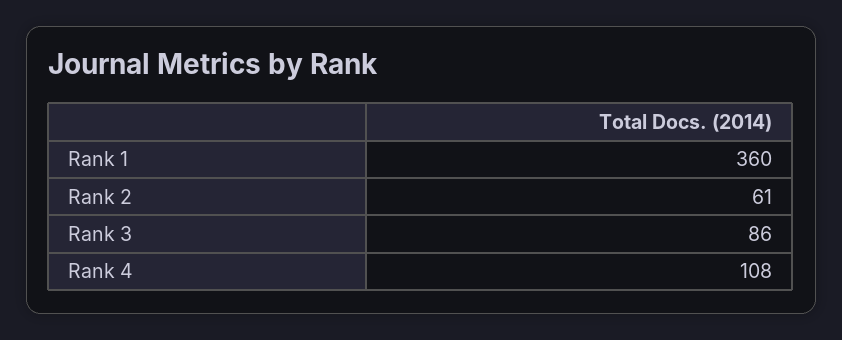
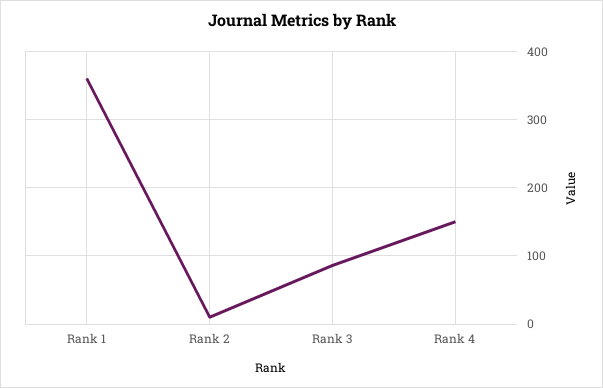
  {
    "Rank 1": 360,
-   "Rank 2": 61,
+   "Rank 2": 10,
    "Rank 3": 86,
-   "Rank 4": 108
+   "Rank 4": 150
  }

